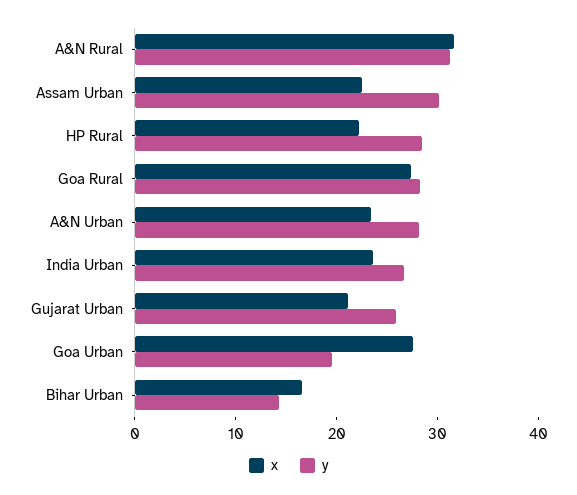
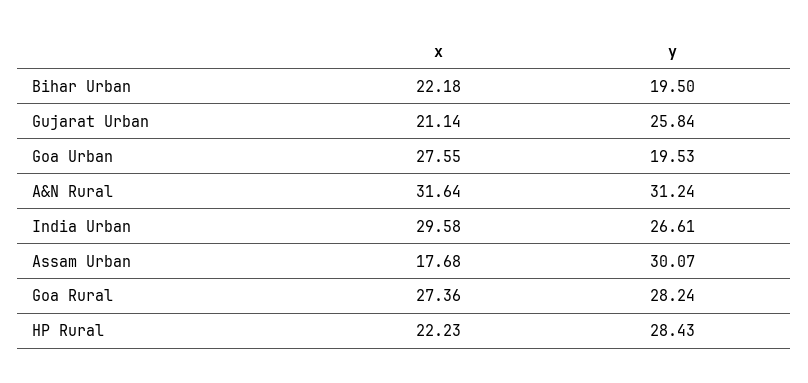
  {
    "x": {
      "A&N Rural": 31.64,
-     "Assam Urban": 22,
+     "Assam Urban": 17.68,
      "HP Rural": 22.23,
      "Goa Rural": 27.36,
-     "A&N Urban": 24,
-     "India Urban": 24,
+     "India Urban": 29.58,
      "Gujarat Urban": 21.14,
      "Goa Urban": 27.55,
-     "Bihar Urban": 16
+     "Bihar Urban": 22.18
    },
    "y": {
      "A&N Rural": 31.24,
      "Assam Urban": 30.07,
      "HP Rural": 28.43,
      "Goa Rural": 28.24,
-     "A&N Urban": 28,
      "India Urban": 26.61,
      "Gujarat Urban": 25.84,
      "Goa Urban": 19.53,
-     "Bihar Urban": 14
+     "Bihar Urban": 19.5
    }
  }

